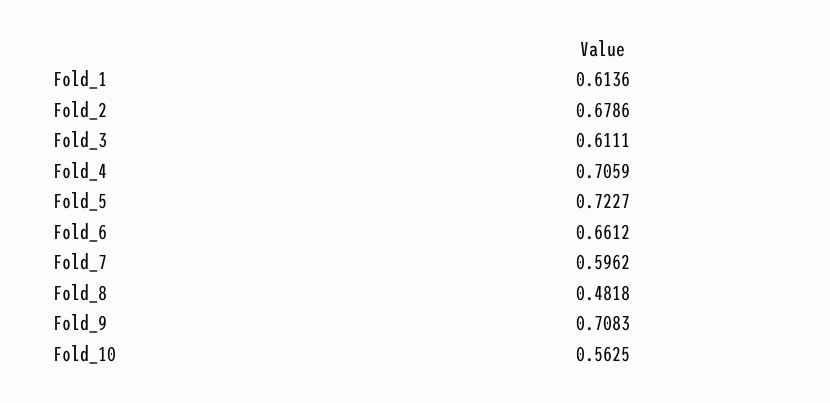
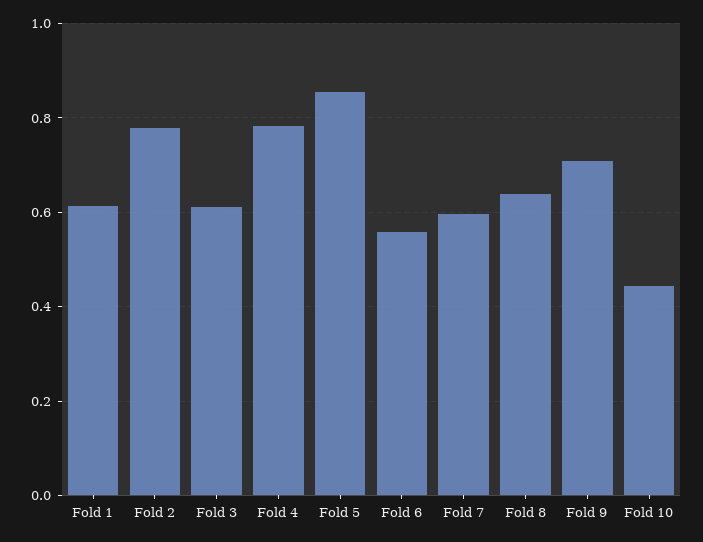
  {
    "Fold_1": 0.6136,
-   "Fold_2": 0.6786,
+   "Fold_2": 0.78,
    "Fold_3": 0.6111,
-   "Fold_4": 0.7059,
+   "Fold_4": 0.78,
-   "Fold_5": 0.7227,
+   "Fold_5": 0.86,
-   "Fold_6": 0.6612,
+   "Fold_6": 0.56,
    "Fold_7": 0.5962,
-   "Fold_8": 0.4818,
+   "Fold_8": 0.64,
    "Fold_9": 0.7083,
-   "Fold_10": 0.5625
+   "Fold_10": 0.44
  }

